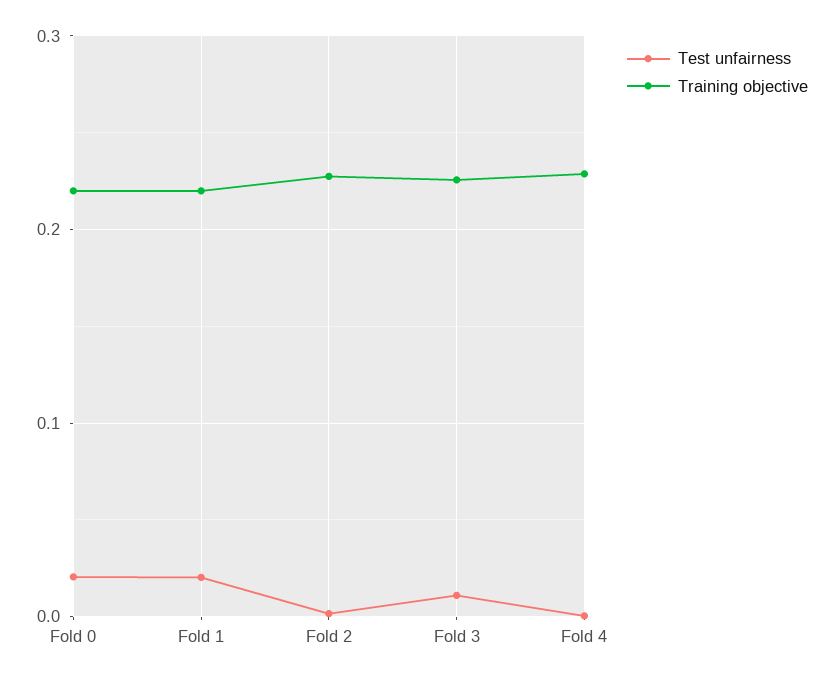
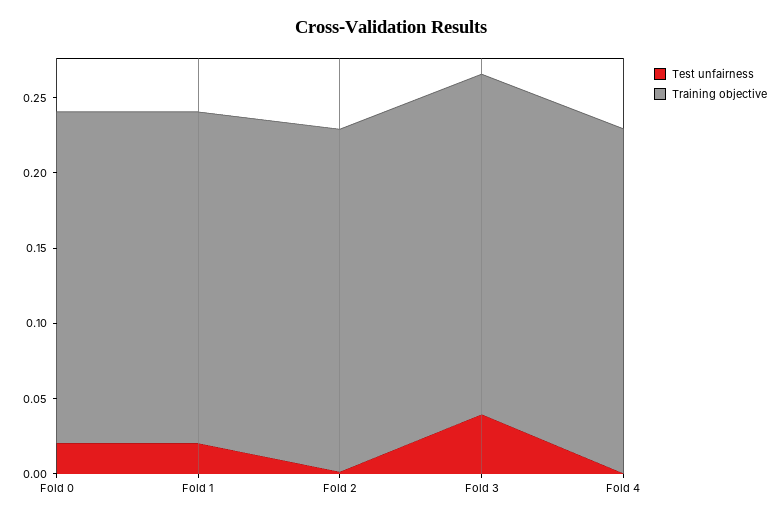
  {
    "Test unfairness": {
      "Fold 0": 0.02,
      "Fold 1": 0.02,
      "Fold 2": 0,
-     "Fold 3": 0.01,
+     "Fold 3": 0.04,
      "Fold 4": 0
    },
    "Training objective": {
      "Fold 0": 0.22,
      "Fold 1": 0.22,
      "Fold 2": 0.23,
      "Fold 3": 0.23,
      "Fold 4": 0.23
    }
  }

